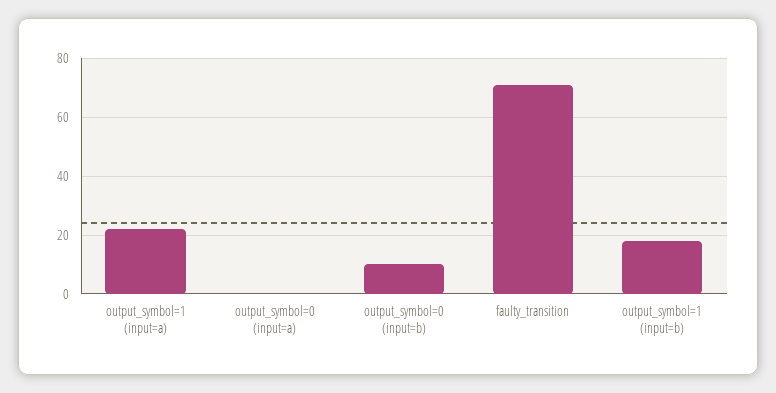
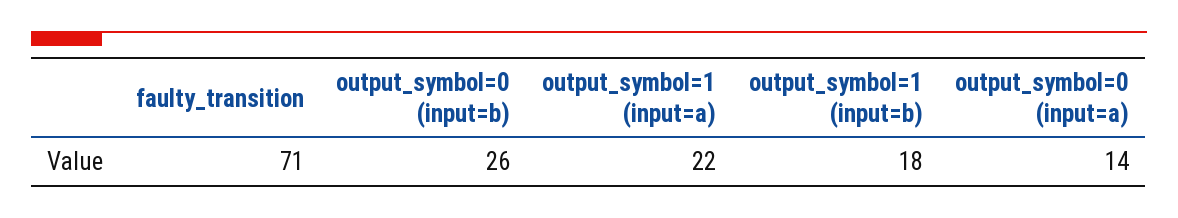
  {
    "output_symbol=1 (input=a)": 22,
-   "output_symbol=0 (input=a)": 0,
+   "output_symbol=0 (input=a)": 14,
-   "output_symbol=0 (input=b)": 10,
+   "output_symbol=0 (input=b)": 26,
    "faulty_transition": 71,
    "output_symbol=1 (input=b)": 18
  }

